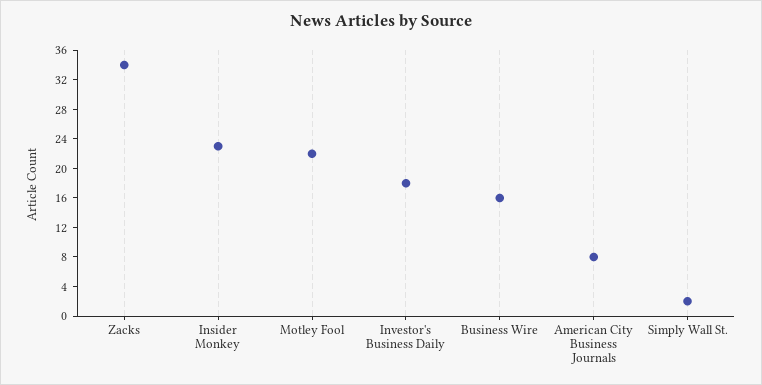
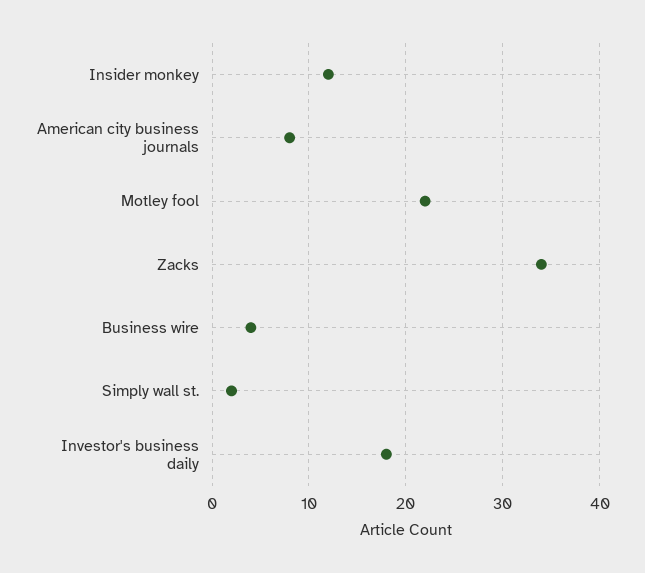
  {
    "Zacks": 34,
-   "Insider Monkey": 24,
+   "Insider Monkey": 12,
    "Motley Fool": 22,
    "Investor's Business Daily": 18,
-   "Business Wire": 16,
+   "Business Wire": 4,
    "American City Business Journals": 8,
    "Simply Wall St.": 2
  }

